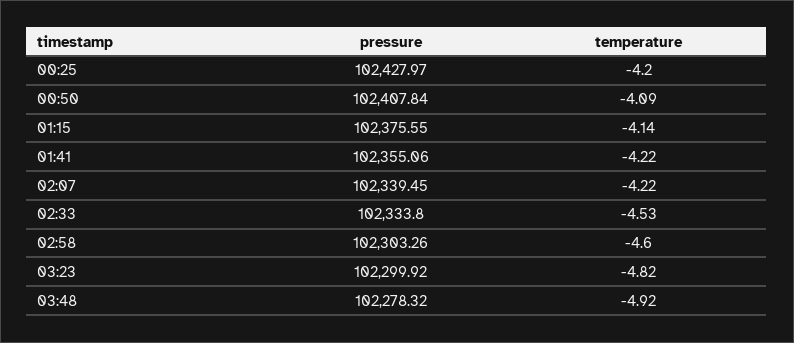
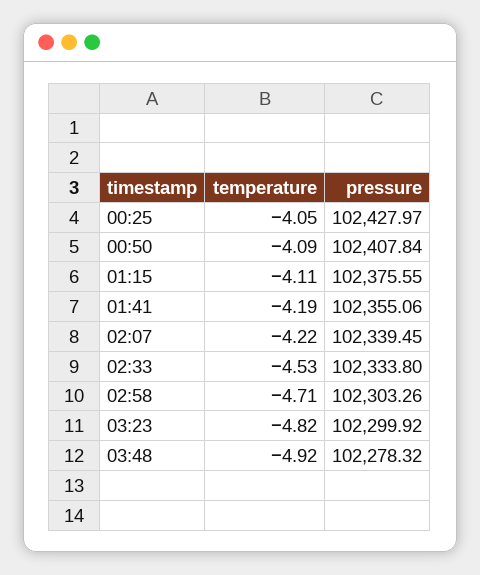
  {
    "pressure": {
      "00:25": 102427.97,
      "00:50": 102407.84,
      "01:15": 102375.55,
      "01:41": 102355.06,
      "02:07": 102339.45,
      "02:33": 102333.8,
      "02:58": 102303.26,
      "03:23": 102299.92,
      "03:48": 102278.32
    },
    "temperature": {
-     "00:25": -4.2,
+     "00:25": -4.05,
      "00:50": -4.09,
-     "01:15": -4.14,
+     "01:15": -4.11,
-     "01:41": -4.22,
+     "01:41": -4.19,
      "02:07": -4.22,
      "02:33": -4.53,
-     "02:58": -4.6,
+     "02:58": -4.71,
      "03:23": -4.82,
      "03:48": -4.92
    }
  }

